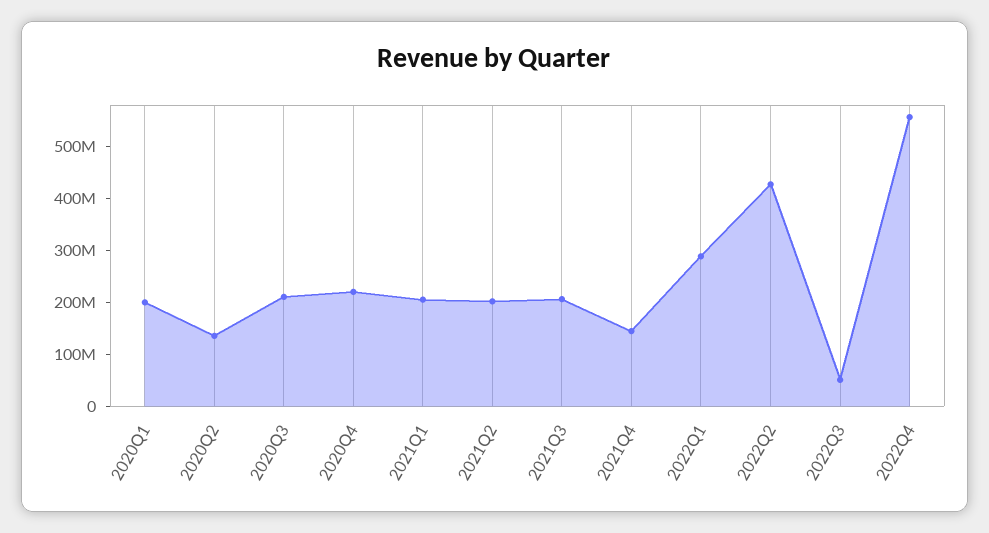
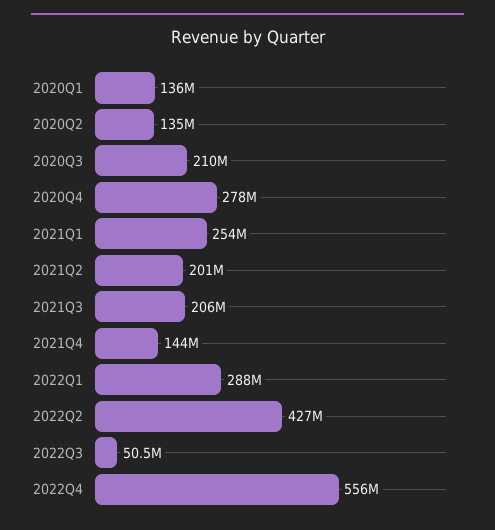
  {
-   "2020Q1": 200000000,
+   "2020Q1": 136000000,
    "2020Q2": 135000000,
    "2020Q3": 210000000,
-   "2020Q4": 220000000,
+   "2020Q4": 278000000,
-   "2021Q1": 200000000,
+   "2021Q1": 254000000,
    "2021Q2": 201000000,
    "2021Q3": 206000000,
    "2021Q4": 144000000,
    "2022Q1": 288000000,
    "2022Q2": 427000000,
    "2022Q3": 50500000,
    "2022Q4": 556000000
  }

